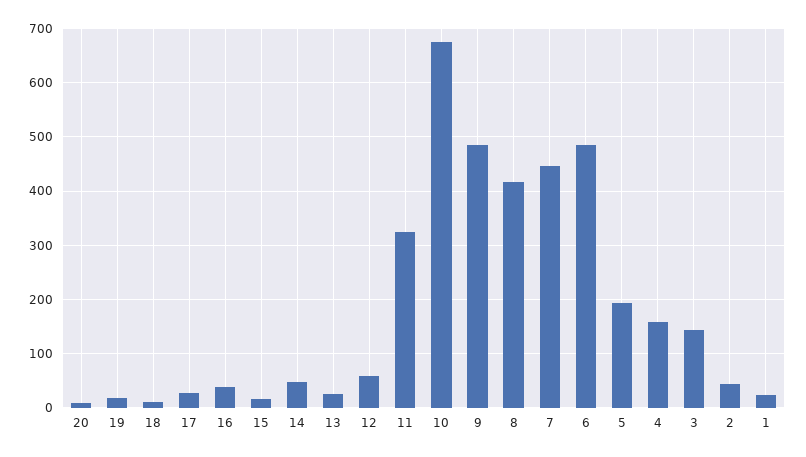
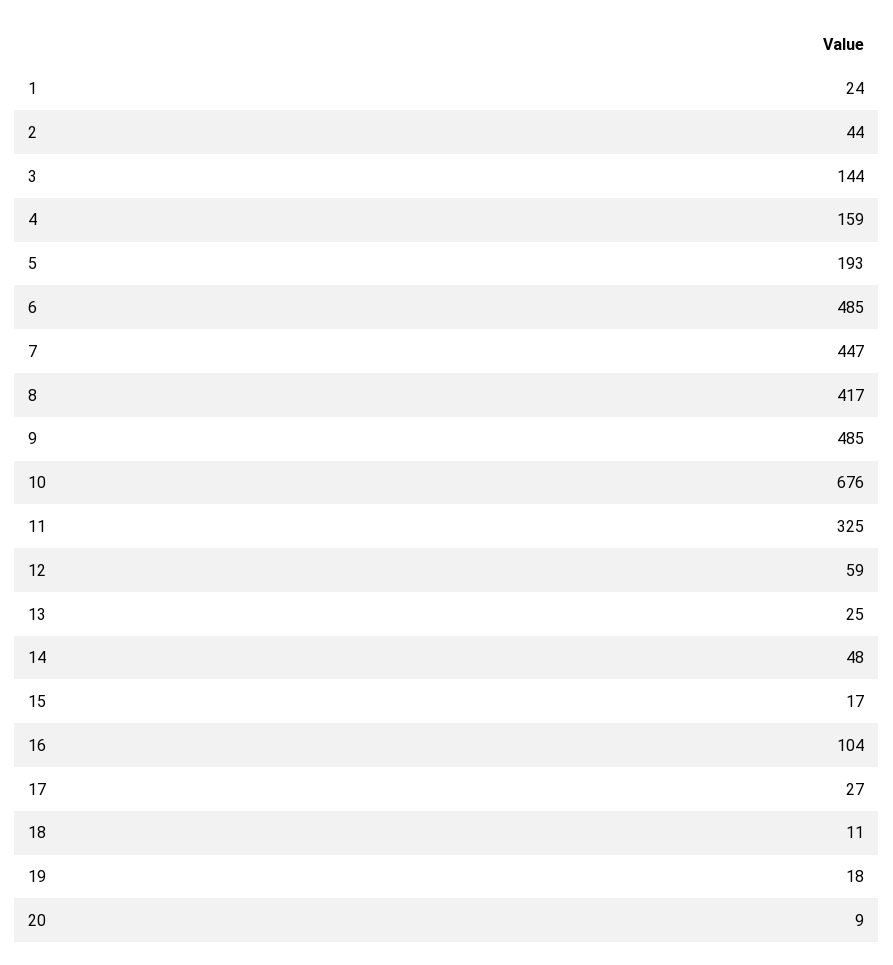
  {
    "20": 9,
    "19": 18,
    "18": 11,
    "17": 27,
-   "16": 40,
+   "16": 104,
    "15": 17,
    "14": 48,
    "13": 25,
    "12": 59,
    "11": 325,
    "10": 676,
    "9": 485,
    "8": 417,
    "7": 447,
    "6": 485,
    "5": 193,
    "4": 159,
    "3": 144,
    "2": 44,
    "1": 24
  }

